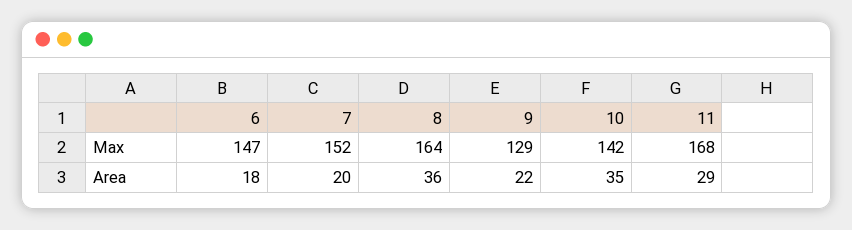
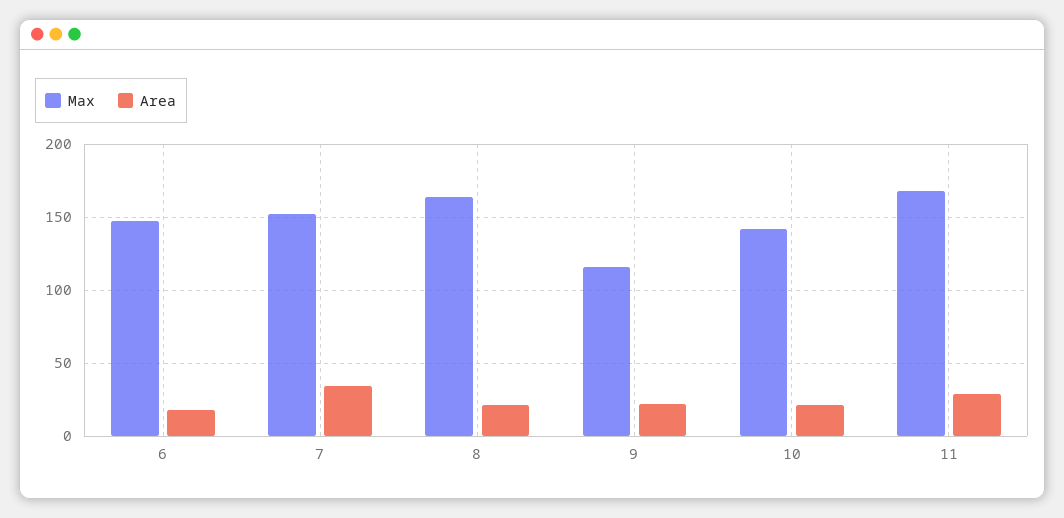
  {
    "Max": {
      "6": 147,
      "7": 152,
      "8": 164,
-     "9": 129,
+     "9": 115,
      "10": 142,
      "11": 168
    },
    "Area": {
      "6": 18,
-     "7": 20,
+     "7": 35,
-     "8": 36,
+     "8": 20,
      "9": 22,
-     "10": 35,
+     "10": 20,
      "11": 29
    }
  }

